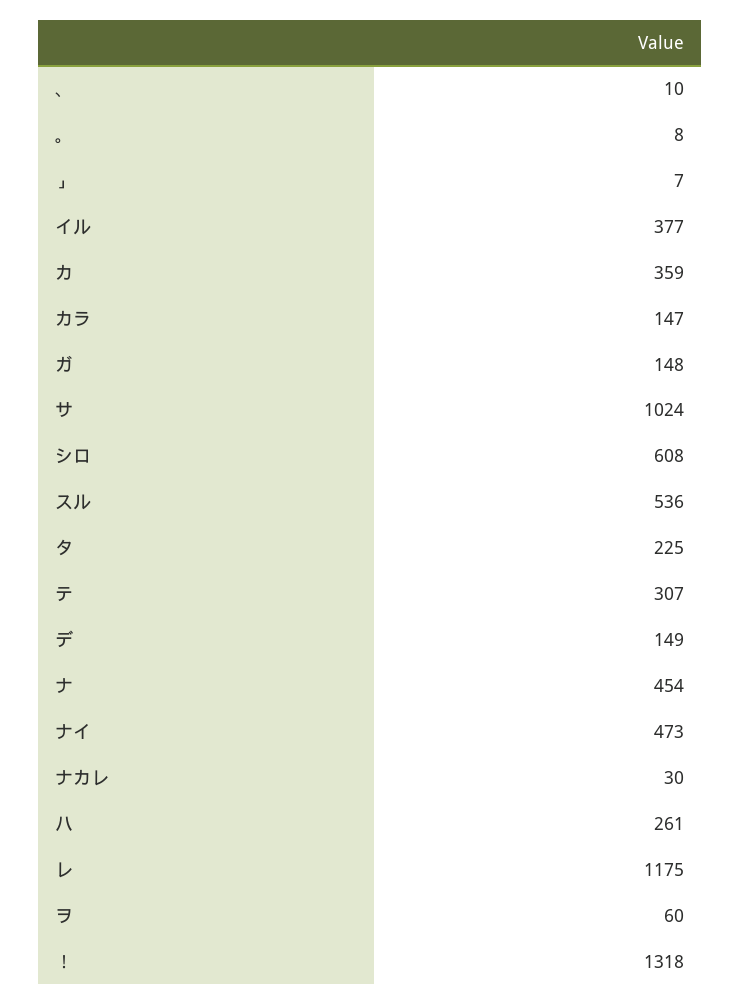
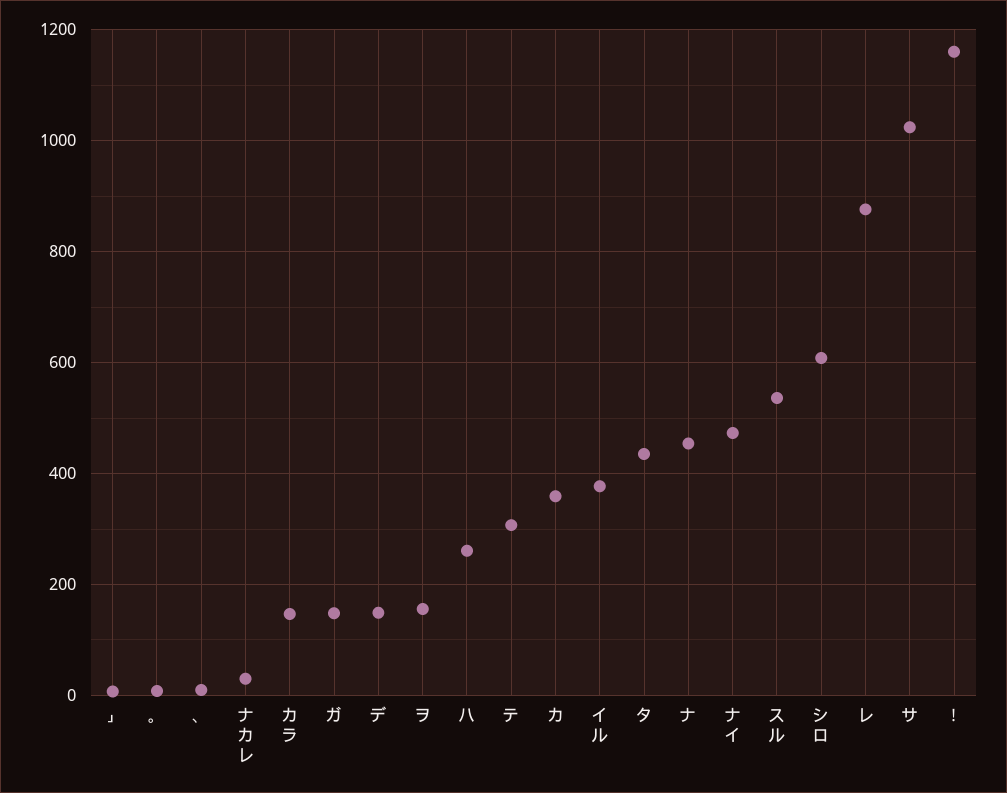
  {
    "、": 10,
    "。": 8,
    "」": 7,
    "イル": 377,
    "カ": 359,
    "カラ": 147,
    "ガ": 148,
    "サ": 1024,
    "シロ": 608,
    "スル": 536,
-   "タ": 225,
+   "タ": 440,
    "テ": 307,
    "デ": 149,
    "ナ": 454,
    "ナイ": 473,
    "ナカレ": 30,
    "ハ": 261,
-   "レ": 1175,
+   "レ": 880,
-   "ヲ": 60,
+   "ヲ": 160,
-   "！": 1318
+   "！": 1160
  }

